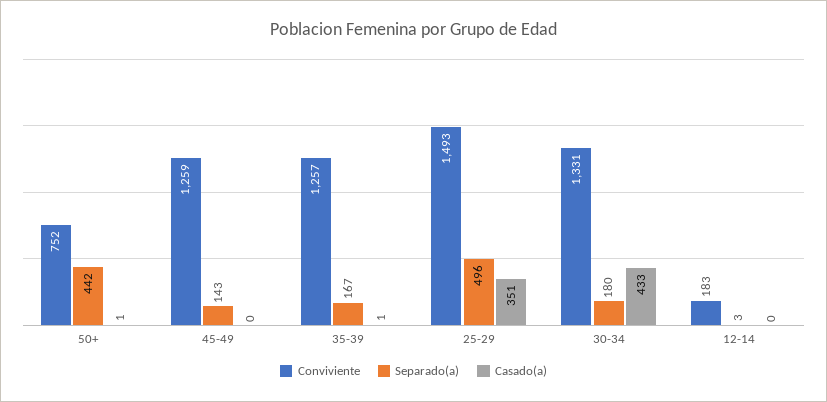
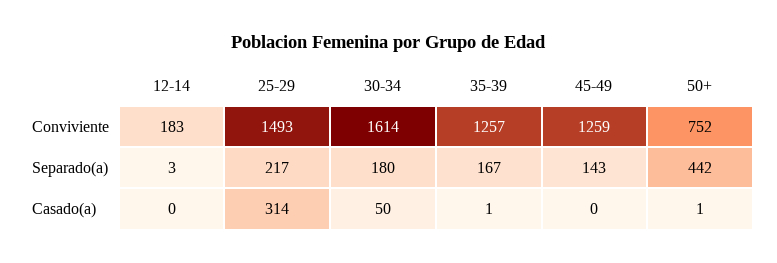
  {
    "Conviviente": {
      "50+": 752,
      "45-49": 1259,
      "35-39": 1257,
      "25-29": 1493,
-     "30-34": 1331,
+     "30-34": 1614,
      "12-14": 183
    },
    "Separado(a)": {
      "50+": 442,
      "45-49": 143,
      "35-39": 167,
-     "25-29": 496,
+     "25-29": 217,
      "30-34": 180,
      "12-14": 3
    },
    "Casado(a)": {
      "50+": 1,
      "45-49": 0,
      "35-39": 1,
-     "25-29": 351,
+     "25-29": 314,
-     "30-34": 433,
+     "30-34": 50,
      "12-14": 0
    }
  }

